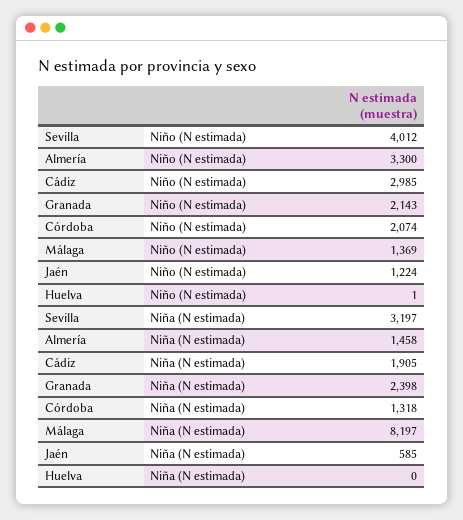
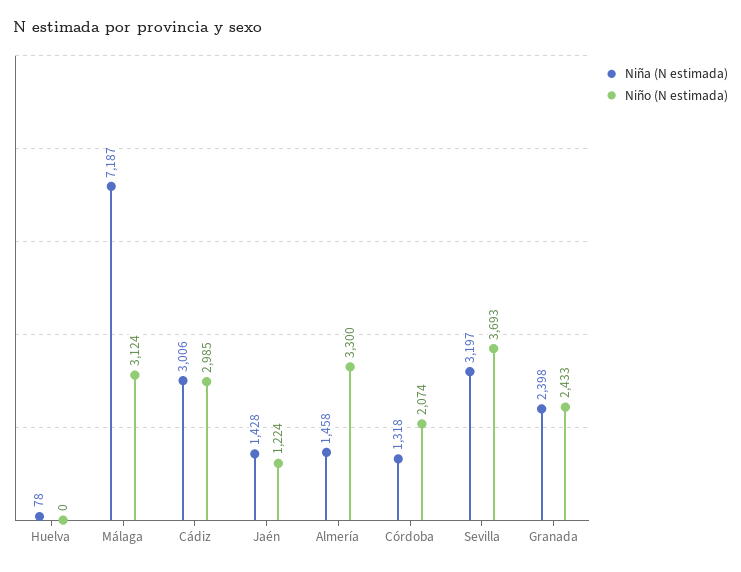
  {
    "Niño (N estimada)": {
-     "Sevilla": 4012,
+     "Sevilla": 3693,
      "Almería": 3300,
      "Cádiz": 2985,
-     "Granada": 2143,
+     "Granada": 2433,
      "Córdoba": 2074,
-     "Málaga": 1369,
+     "Málaga": 3124,
      "Jaén": 1224,
-     "Huelva": 1
+     "Huelva": 0
    },
    "Niña (N estimada)": {
      "Sevilla": 3197,
      "Almería": 1458,
-     "Cádiz": 1905,
+     "Cádiz": 3006,
      "Granada": 2398,
      "Córdoba": 1318,
-     "Málaga": 8197,
+     "Málaga": 7187,
-     "Jaén": 585,
+     "Jaén": 1428,
-     "Huelva": 0
+     "Huelva": 78
    }
  }

